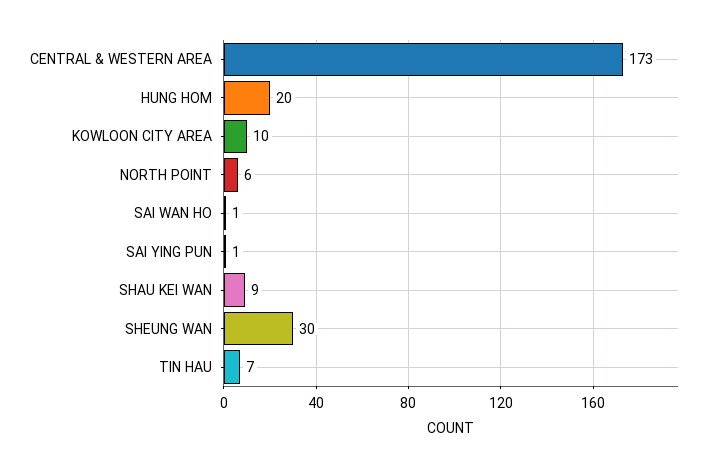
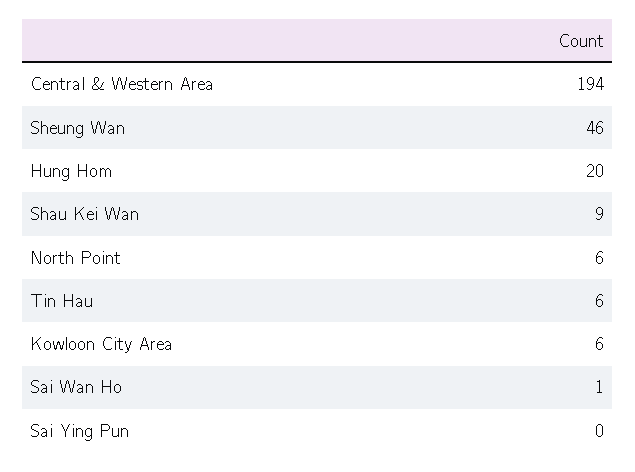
  {
-   "CENTRAL & WESTERN AREA": 173,
+   "CENTRAL & WESTERN AREA": 194,
    "HUNG HOM": 20,
-   "KOWLOON CITY AREA": 10,
+   "KOWLOON CITY AREA": 6,
    "NORTH POINT": 6,
    "SAI WAN HO": 1,
-   "SAI YING PUN": 1,
+   "SAI YING PUN": 0,
    "SHAU KEI WAN": 9,
-   "SHEUNG WAN": 30,
+   "SHEUNG WAN": 46,
-   "TIN HAU": 7
+   "TIN HAU": 6
  }

